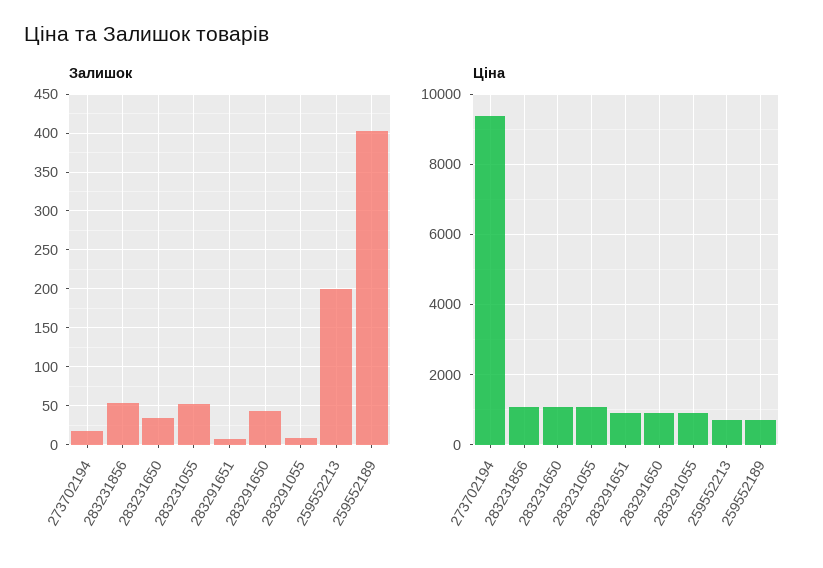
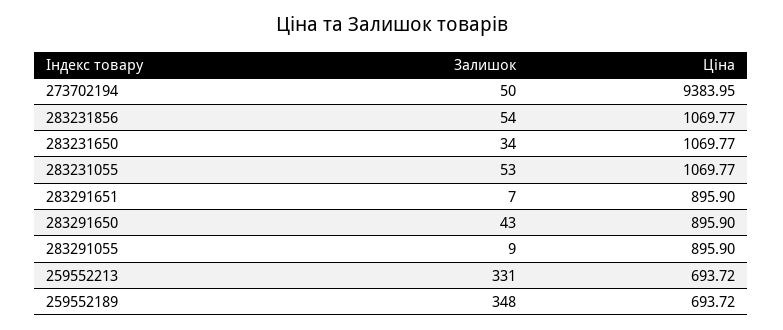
  {
    "Залишок": {
-     "273702194": 20,
+     "273702194": 50,
      "283231856": 54,
      "283231650": 34,
      "283231055": 53,
      "283291651": 7,
      "283291650": 43,
      "283291055": 9,
-     "259552213": 200,
+     "259552213": 331,
-     "259552189": 400
+     "259552189": 348
    },
    "Ціна": {
      "273702194": 9383.95,
      "283231856": 1069.77,
      "283231650": 1069.77,
      "283231055": 1069.77,
      "283291651": 895.9,
      "283291650": 895.9,
      "283291055": 895.9,
      "259552213": 693.72,
      "259552189": 693.72
    }
  }

